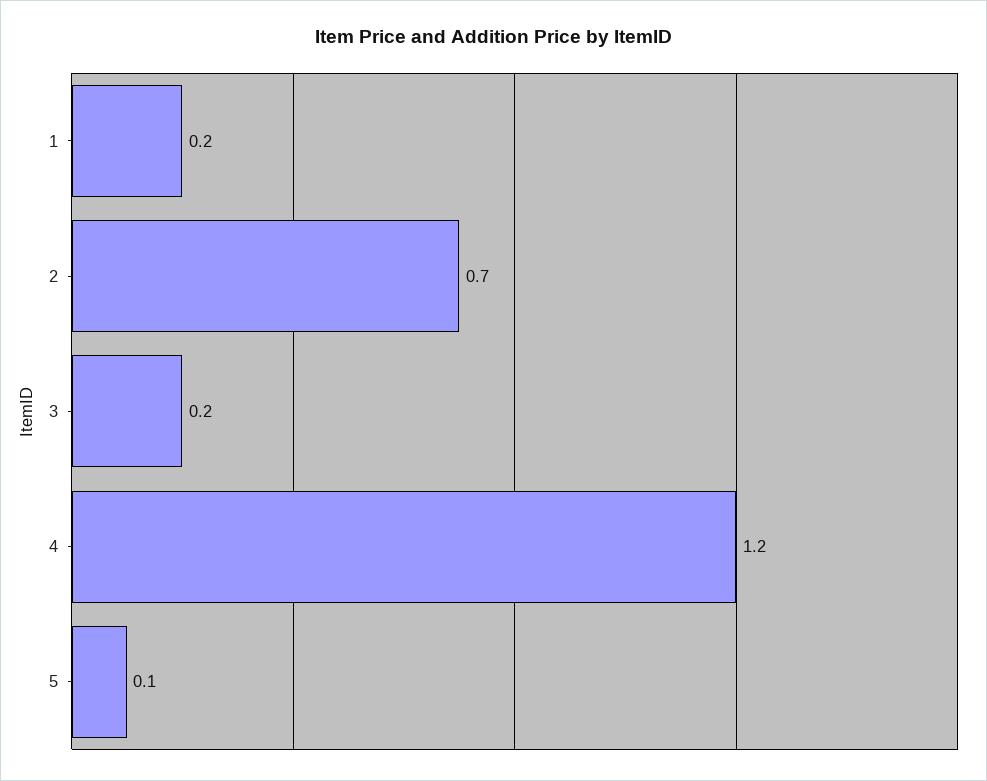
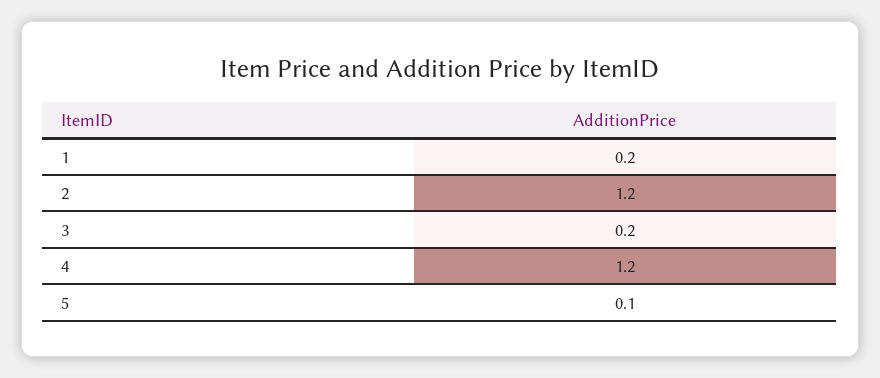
  {
    "1": 0.2,
-   "2": 0.7,
+   "2": 1.2,
    "3": 0.2,
    "4": 1.2,
    "5": 0.1
  }

